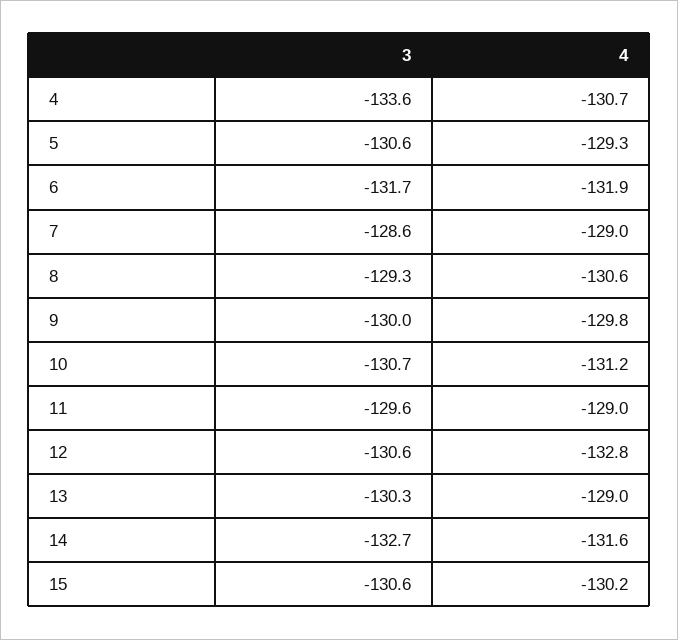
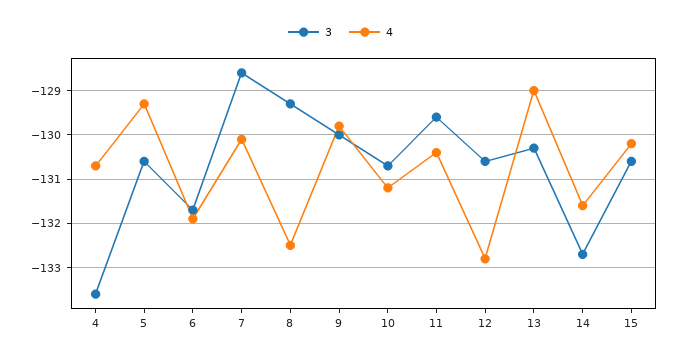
  {
    "3": {
      "4": -133.6,
      "5": -130.6,
      "6": -131.7,
      "7": -128.6,
      "8": -129.3,
      "9": -130,
      "10": -130.7,
      "11": -129.6,
      "12": -130.6,
      "13": -130.3,
      "14": -132.7,
      "15": -130.6
    },
    "4": {
      "4": -130.7,
      "5": -129.3,
      "6": -131.9,
-     "7": -129,
+     "7": -130,
-     "8": -130.6,
+     "8": -132.5,
      "9": -129.8,
      "10": -131.2,
-     "11": -129,
+     "11": -130.5,
      "12": -132.8,
      "13": -129,
      "14": -131.6,
      "15": -130.2
    }
  }

